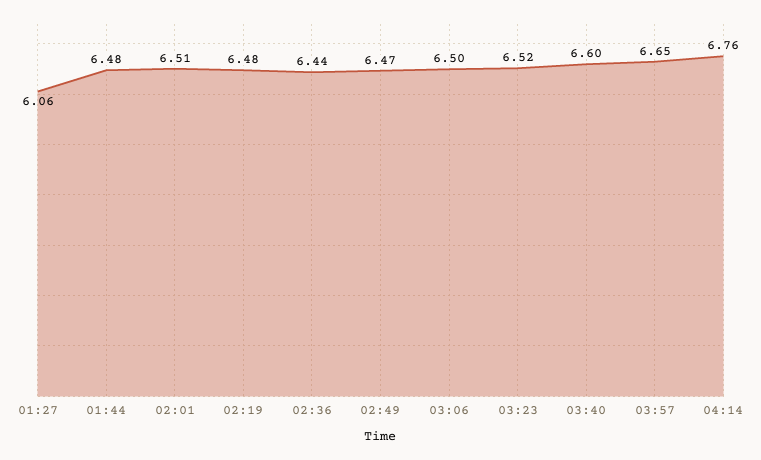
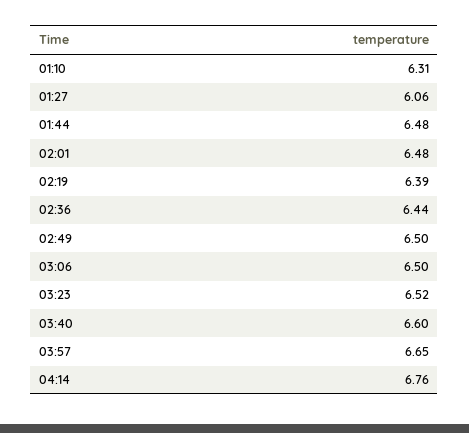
  {
    "01:27": 6.06,
    "01:44": 6.48,
-   "02:01": 6.51,
+   "02:01": 6.48,
-   "02:19": 6.48,
+   "02:19": 6.39,
    "02:36": 6.44,
-   "02:49": 6.47,
+   "02:49": 6.5,
    "03:06": 6.5,
    "03:23": 6.52,
    "03:40": 6.6,
    "03:57": 6.65,
-   "04:14": 6.76
+   "04:14": 6.76,
+   "01:10": 6.31
  }

